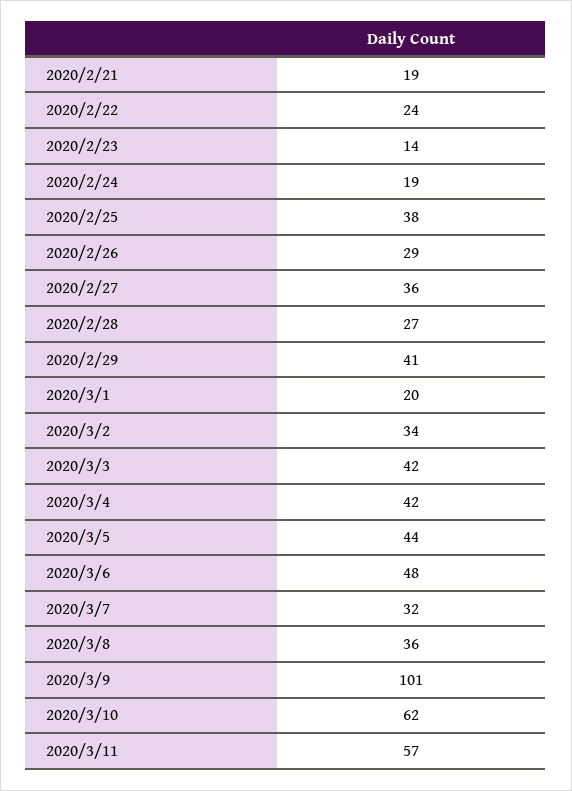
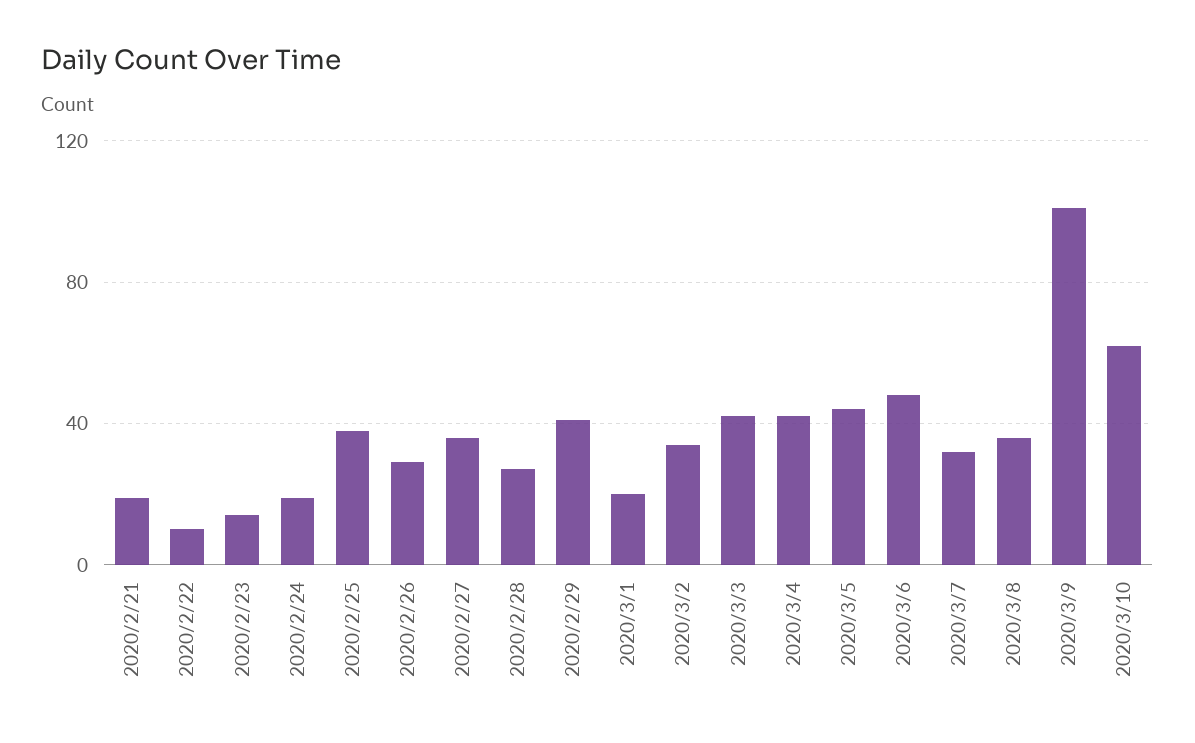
  {
    "2020/2/21": 19,
-   "2020/2/22": 24,
+   "2020/2/22": 10,
    "2020/2/23": 14,
    "2020/2/24": 19,
    "2020/2/25": 38,
    "2020/2/26": 29,
    "2020/2/27": 36,
    "2020/2/28": 27,
    "2020/2/29": 41,
    "2020/3/1": 20,
    "2020/3/2": 34,
    "2020/3/3": 42,
    "2020/3/4": 42,
    "2020/3/5": 44,
    "2020/3/6": 48,
    "2020/3/7": 32,
    "2020/3/8": 36,
    "2020/3/9": 101,
-   "2020/3/10": 62,
+   "2020/3/10": 62
-   "2020/3/11": 57
  }

